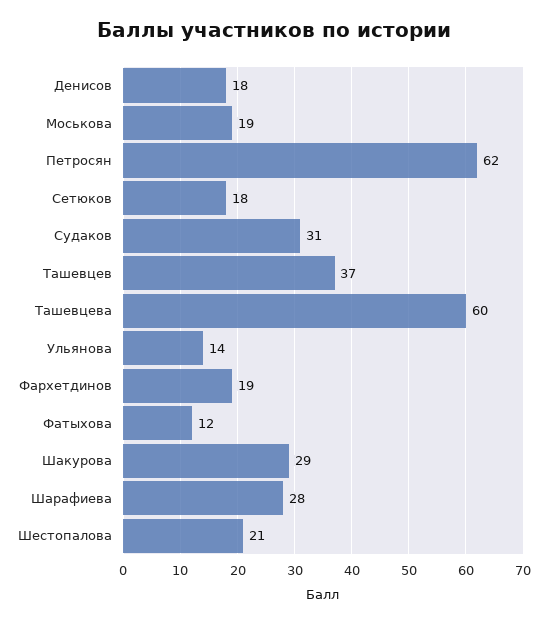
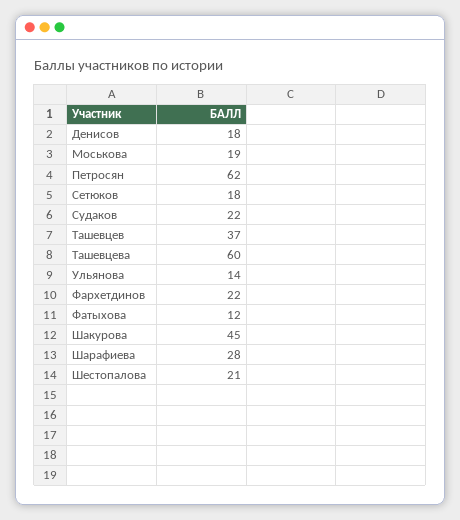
  {
    "Денисов": 18,
    "Моськова": 19,
    "Петросян": 62,
    "Сетюков": 18,
-   "Судаков": 31,
+   "Судаков": 22,
    "Ташевцев": 37,
    "Ташевцева": 60,
    "Ульянова": 14,
-   "Фархетдинов": 19,
+   "Фархетдинов": 22,
    "Фатыхова": 12,
-   "Шакурова": 29,
+   "Шакурова": 45,
    "Шарафиева": 28,
    "Шестопалова": 21
  }

